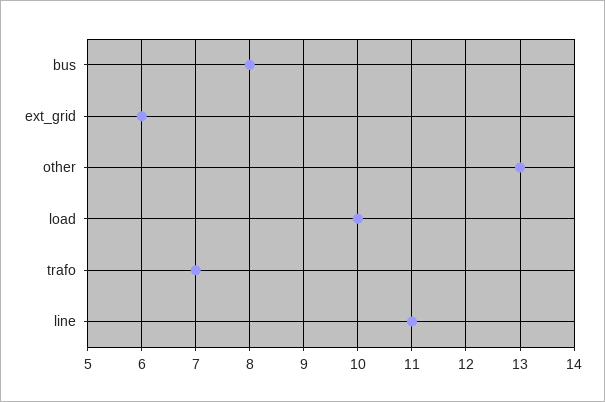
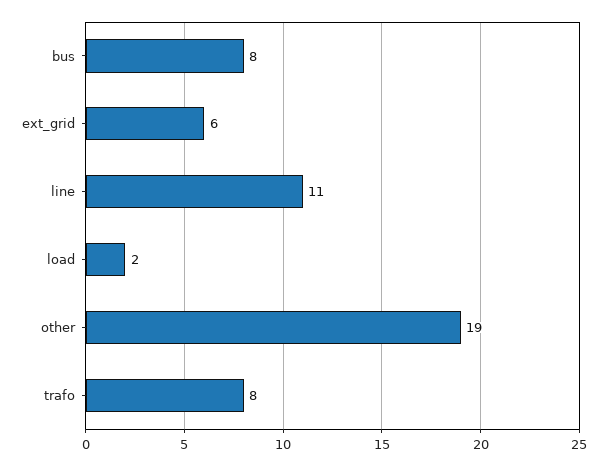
  {
    "bus": 8,
    "ext_grid": 6,
-   "other": 13,
+   "other": 19,
-   "load": 10,
+   "load": 2,
-   "trafo": 7,
+   "trafo": 8,
    "line": 11
  }

